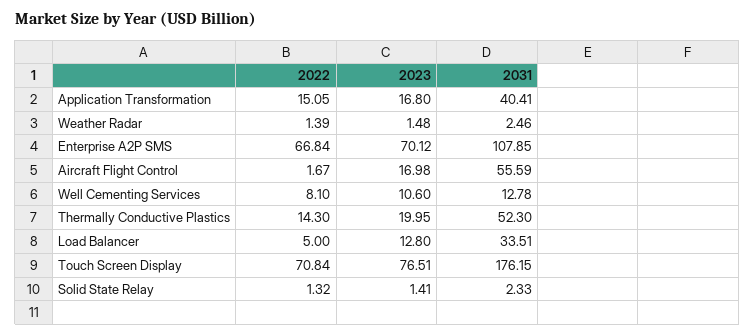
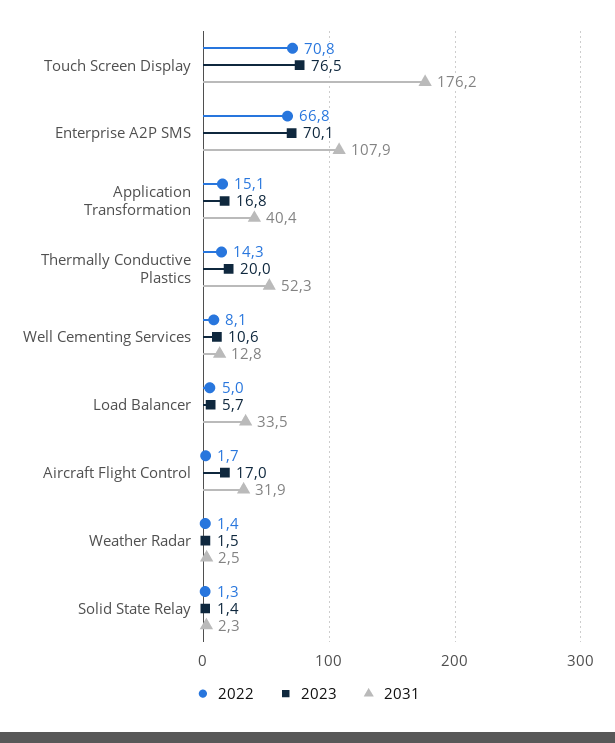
  {
    "2022": {
      "Application Transformation": 15.05,
      "Weather Radar": 1.39,
      "Enterprise A2P SMS": 66.84,
      "Aircraft Flight Control": 1.67,
      "Well Cementing Services": 8.1,
      "Thermally Conductive Plastics": 14.3,
      "Load Balancer": 5,
      "Touch Screen Display": 70.84,
      "Solid State Relay": 1.32
    },
    "2023": {
      "Application Transformation": 16.8,
      "Weather Radar": 1.48,
      "Enterprise A2P SMS": 70.12,
      "Aircraft Flight Control": 16.98,
      "Well Cementing Services": 10.6,
      "Thermally Conductive Plastics": 19.95,
-     "Load Balancer": 12.8,
+     "Load Balancer": 5.7,
      "Touch Screen Display": 76.51,
      "Solid State Relay": 1.41
    },
    "2031": {
      "Application Transformation": 40.41,
      "Weather Radar": 2.46,
      "Enterprise A2P SMS": 107.85,
-     "Aircraft Flight Control": 55.59,
+     "Aircraft Flight Control": 31.9,
      "Well Cementing Services": 12.78,
      "Thermally Conductive Plastics": 52.3,
      "Load Balancer": 33.51,
      "Touch Screen Display": 176.15,
      "Solid State Relay": 2.33
    }
  }

